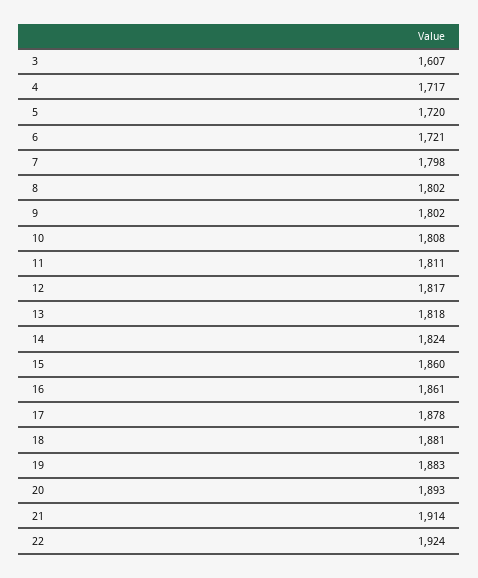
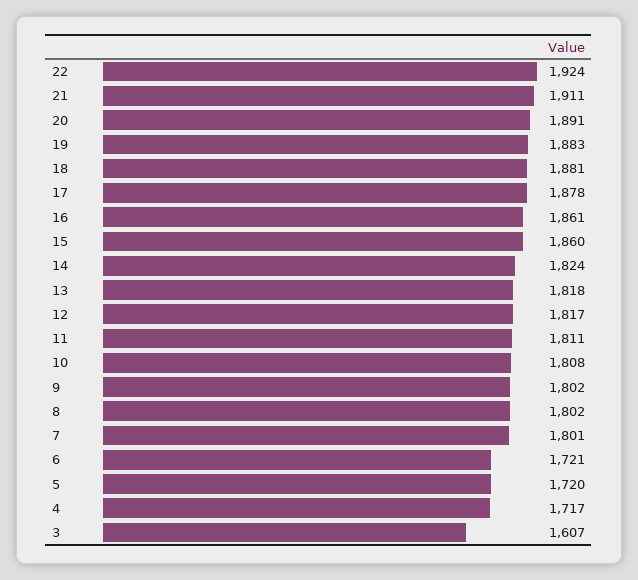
  {
    "3": 1607,
    "4": 1717,
    "5": 1720,
    "6": 1721,
-   "7": 1798,
+   "7": 1801,
    "8": 1802,
    "9": 1802,
    "10": 1808,
    "11": 1811,
    "12": 1817,
    "13": 1818,
    "14": 1824,
    "15": 1860,
    "16": 1861,
    "17": 1878,
    "18": 1881,
    "19": 1883,
-   "20": 1893,
+   "20": 1891,
-   "21": 1914,
+   "21": 1911,
    "22": 1924
  }

